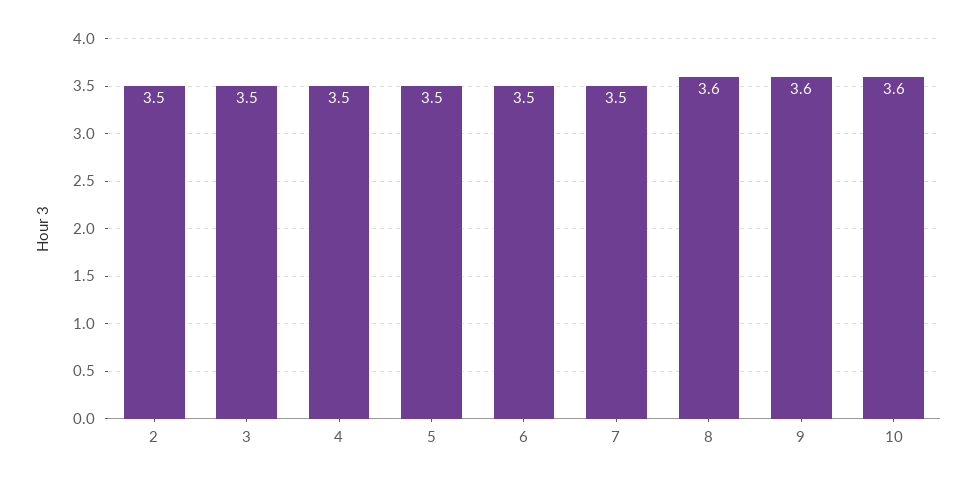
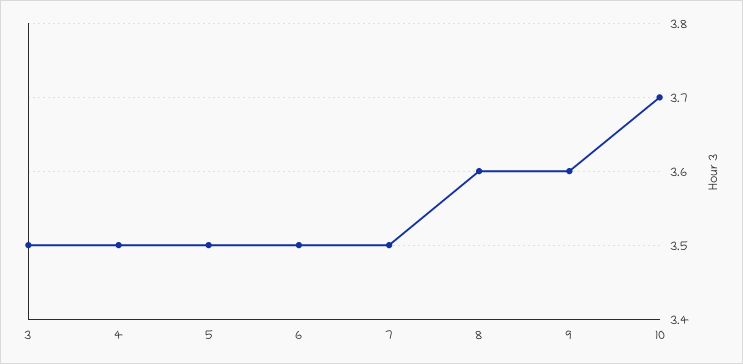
  {
-   "2": 3.5,
    "3": 3.5,
    "4": 3.5,
    "5": 3.5,
    "6": 3.5,
    "7": 3.5,
    "8": 3.6,
    "9": 3.6,
-   "10": 3.6
+   "10": 3.7
  }

